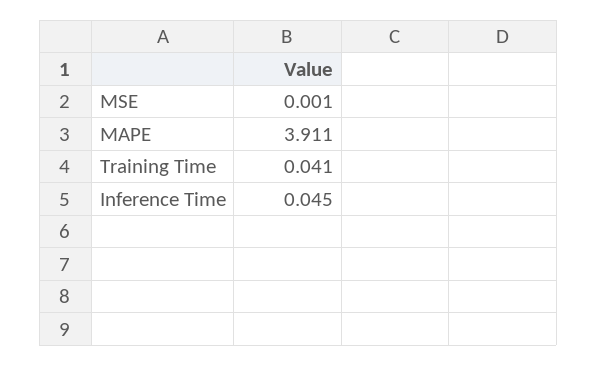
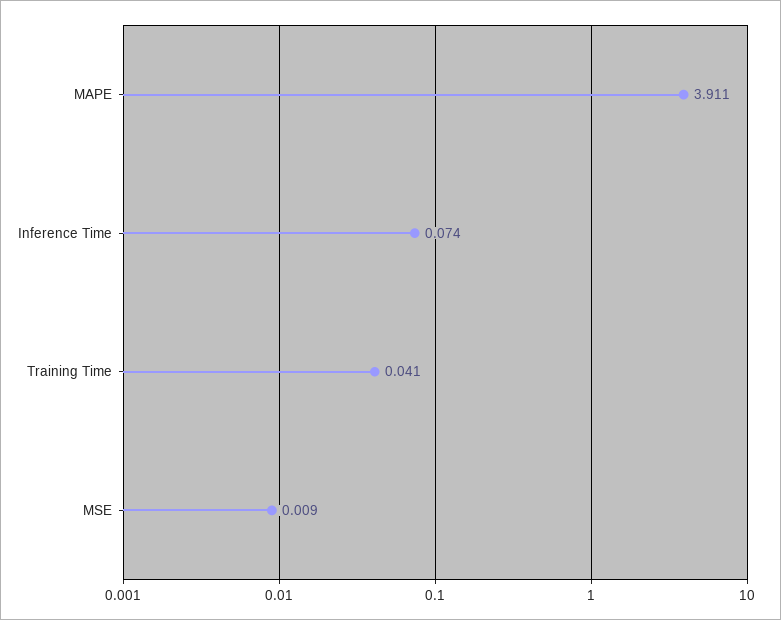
  {
-   "MSE": 0.001,
+   "MSE": 0.009,
    "MAPE": 3.911,
    "Training Time": 0.041,
-   "Inference Time": 0.045
+   "Inference Time": 0.074
  }

